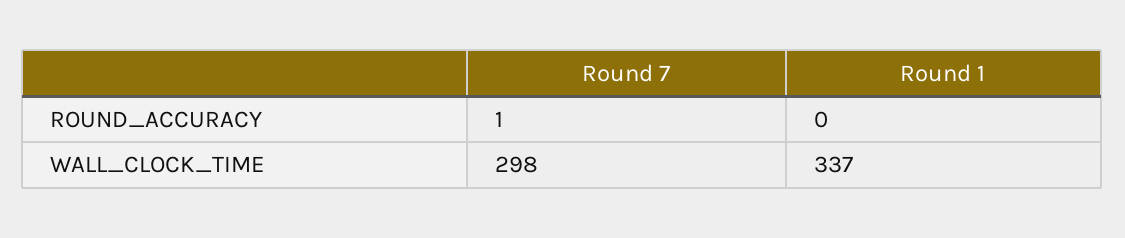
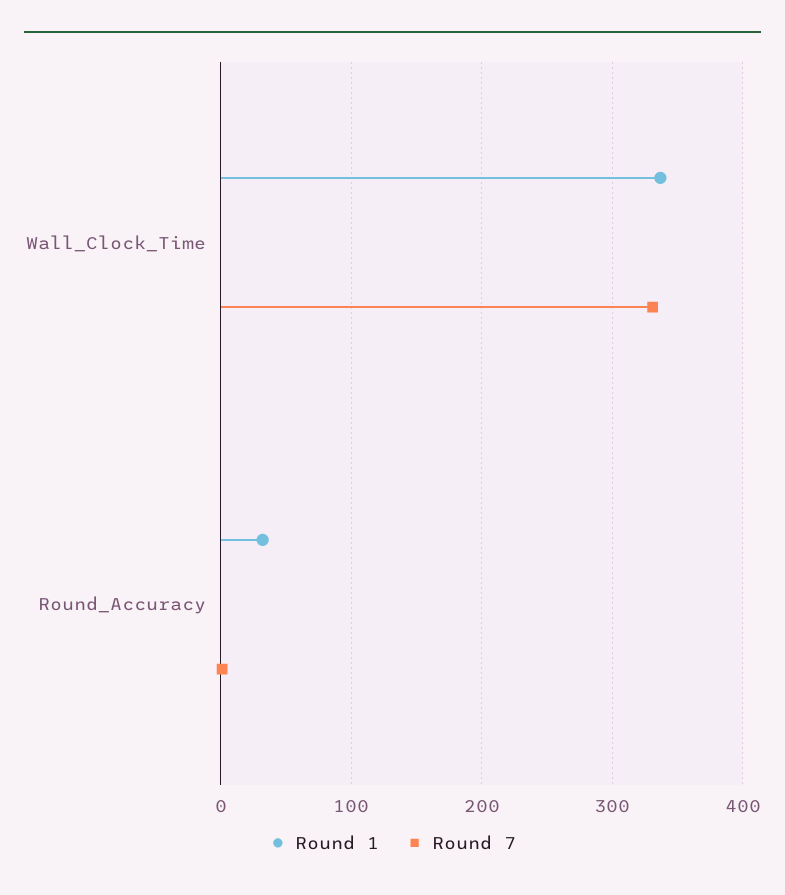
  {
    "Round 7": {
      "ROUND_ACCURACY": 1,
-     "WALL_CLOCK_TIME": 298
+     "WALL_CLOCK_TIME": 330
    },
    "Round 1": {
-     "ROUND_ACCURACY": 0,
+     "ROUND_ACCURACY": 30,
      "WALL_CLOCK_TIME": 337
    }
  }

